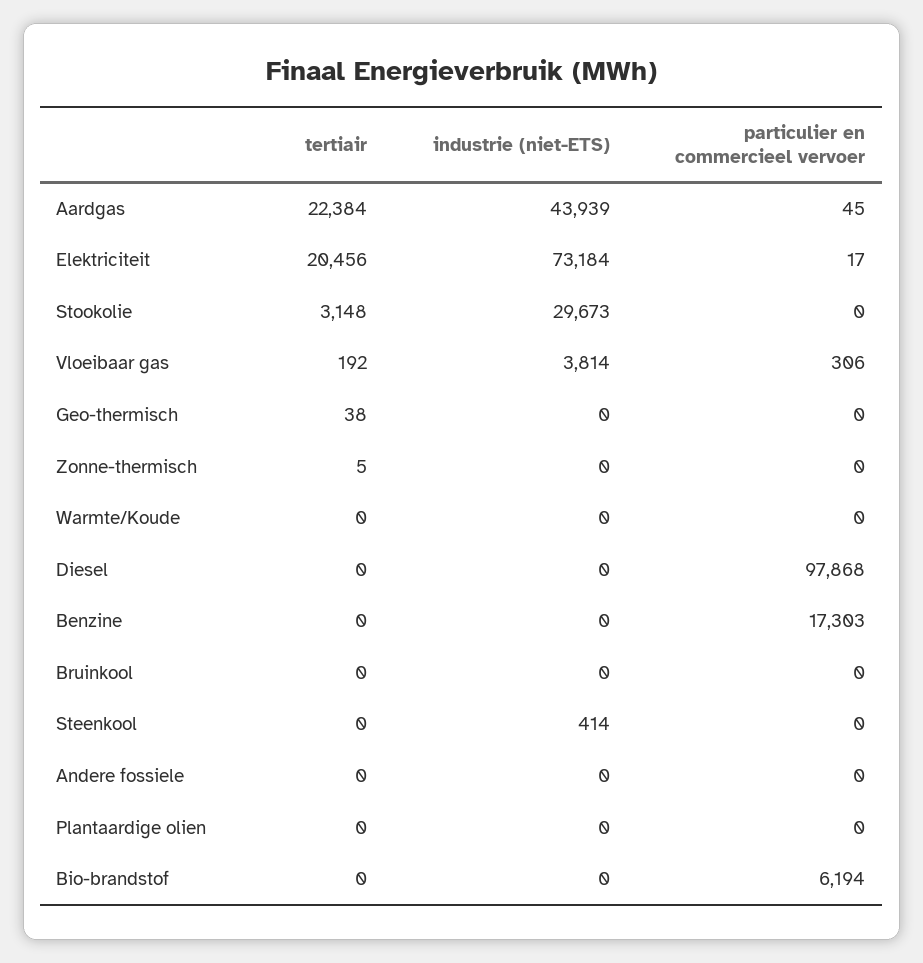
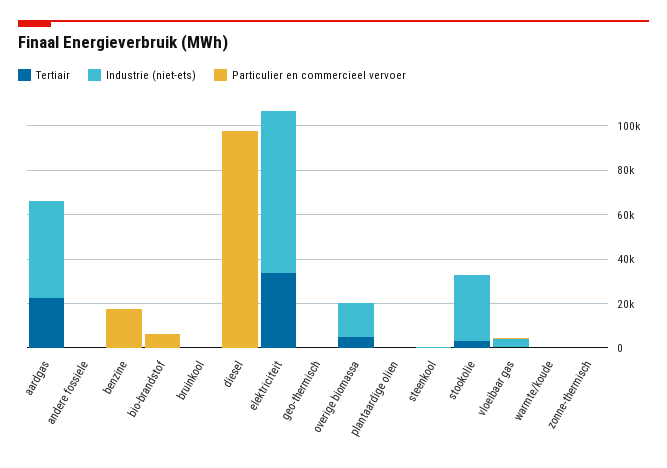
  {
    "tertiair": {
      "Aardgas": 22384,
-     "Elektriciteit": 20456,
+     "Elektriciteit": 35000,
      "Stookolie": 3148,
      "Vloeibaar gas": 192,
      "Geo-thermisch": 38,
      "Zonne-thermisch": 5,
      "Warmte/Koude": 0,
      "Diesel": 0,
      "Benzine": 0,
      "Bruinkool": 0,
      "Steenkool": 0,
      "Andere fossiele": 0,
      "Plantaardige olien": 0,
-     "Bio-brandstof": 0
+     "Bio-brandstof": 0,
+     "overige biomassa": 5000
    },
    "industrie (niet-ETS)": {
      "Aardgas": 43939,
      "Elektriciteit": 73184,
      "Stookolie": 29673,
      "Vloeibaar gas": 3814,
      "Geo-thermisch": 0,
      "Zonne-thermisch": 0,
      "Warmte/Koude": 0,
      "Diesel": 0,
      "Benzine": 0,
      "Bruinkool": 0,
      "Steenkool": 414,
      "Andere fossiele": 0,
      "Plantaardige olien": 0,
-     "Bio-brandstof": 0
+     "Bio-brandstof": 0,
+     "overige biomassa": 15000
    },
    "particulier en commercieel vervoer": {
      "Aardgas": 45,
      "Elektriciteit": 17,
      "Stookolie": 0,
      "Vloeibaar gas": 306,
      "Geo-thermisch": 0,
      "Zonne-thermisch": 0,
      "Warmte/Koude": 0,
      "Diesel": 97868,
      "Benzine": 17303,
      "Bruinkool": 0,
      "Steenkool": 0,
      "Andere fossiele": 0,
      "Plantaardige olien": 0,
-     "Bio-brandstof": 6194
+     "Bio-brandstof": 6194,
+     "overige biomassa": 0
    }
  }

